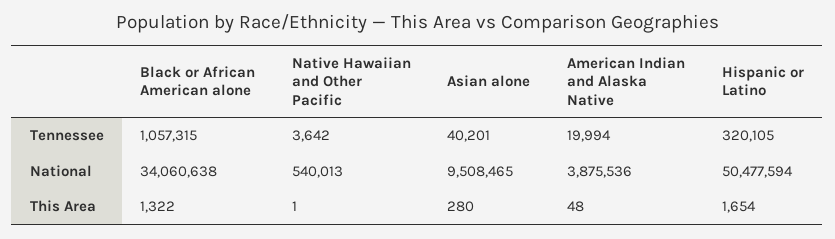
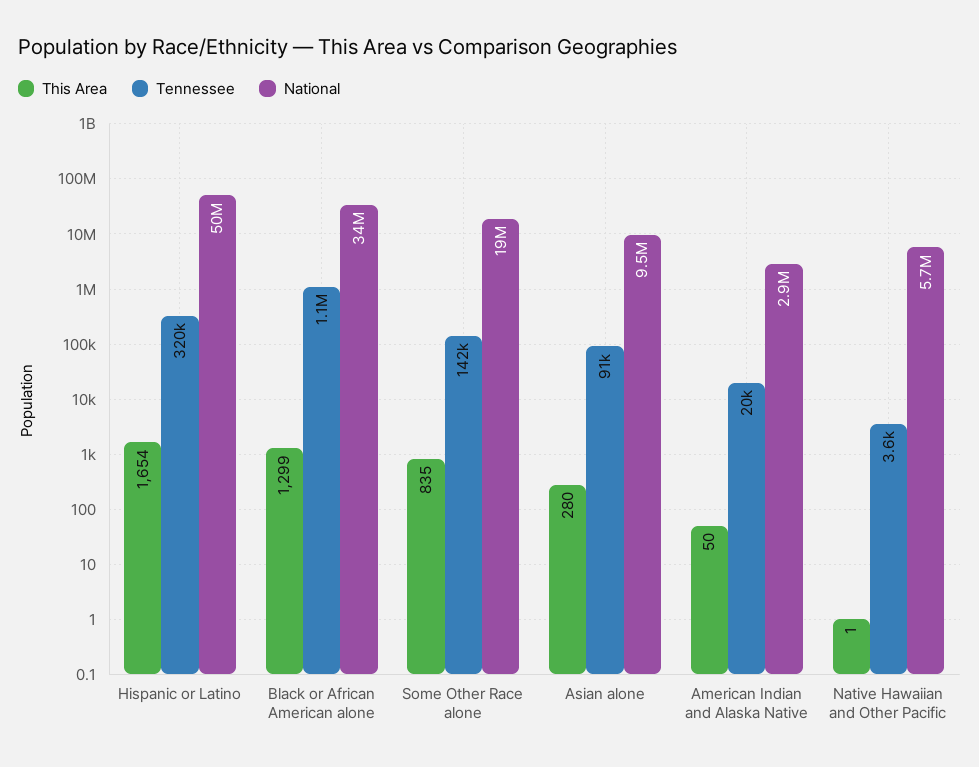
  {
    "Tennessee": {
      "Black or African American alone": 1057315,
      "Native Hawaiian and Other Pacific": 3642,
-     "Asian alone": 40201,
+     "Asian alone": 91000,
      "American Indian and Alaska Native": 19994,
-     "Hispanic or Latino": 320105
+     "Hispanic or Latino": 320105,
+     "Some Other Race alone": 142000
    },
    "National": {
      "Black or African American alone": 34060638,
-     "Native Hawaiian and Other Pacific": 540013,
+     "Native Hawaiian and Other Pacific": 5700000,
      "Asian alone": 9508465,
-     "American Indian and Alaska Native": 3875536,
+     "American Indian and Alaska Native": 2900000,
-     "Hispanic or Latino": 50477594
+     "Hispanic or Latino": 50477594,
+     "Some Other Race alone": 19000000
    },
    "This Area": {
-     "Black or African American alone": 1322,
+     "Black or African American alone": 1299,
      "Native Hawaiian and Other Pacific": 1,
      "Asian alone": 280,
-     "American Indian and Alaska Native": 48,
+     "American Indian and Alaska Native": 50,
-     "Hispanic or Latino": 1654
+     "Hispanic or Latino": 1654,
+     "Some Other Race alone": 835
    }
  }

